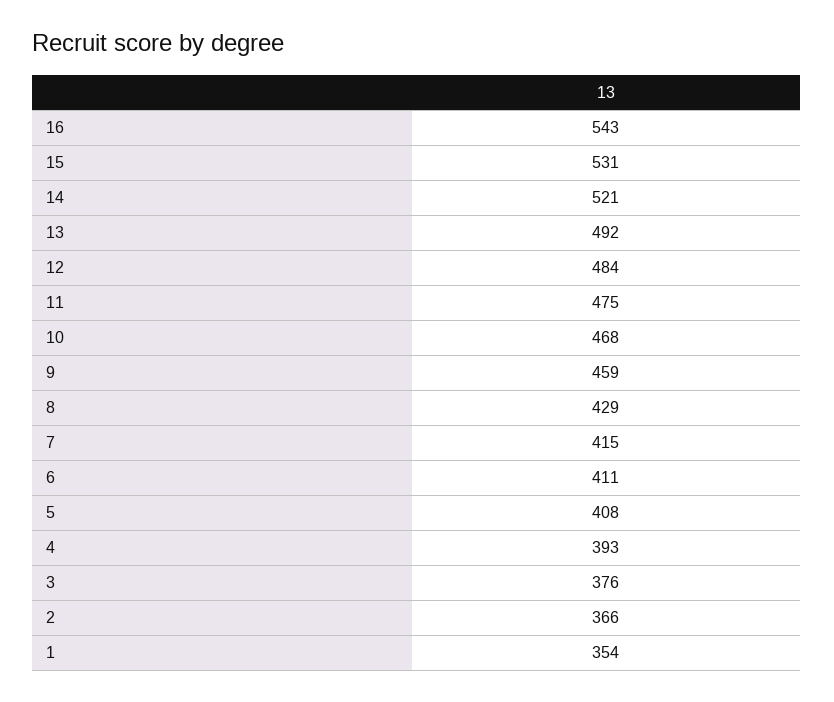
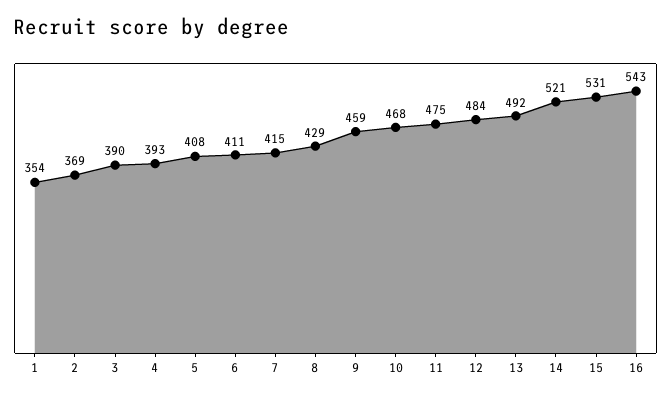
  {
    "16": 543,
    "15": 531,
    "14": 521,
    "13": 492,
    "12": 484,
    "11": 475,
    "10": 468,
    "9": 459,
    "8": 429,
    "7": 415,
    "6": 411,
    "5": 408,
    "4": 393,
-   "3": 376,
+   "3": 390,
-   "2": 366,
+   "2": 369,
    "1": 354
  }

